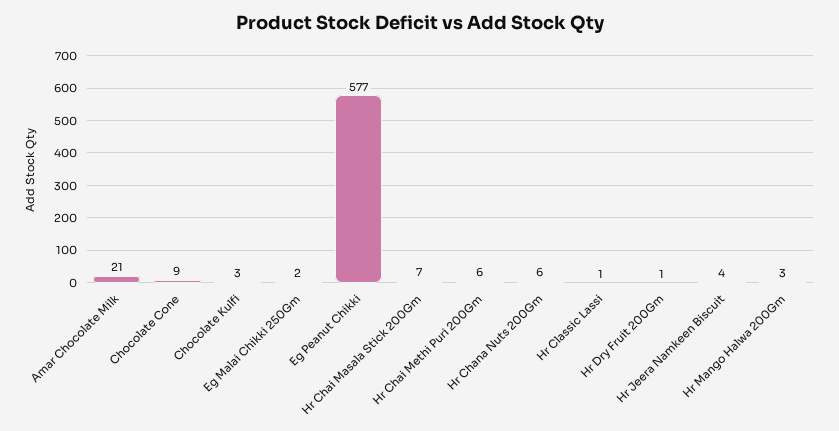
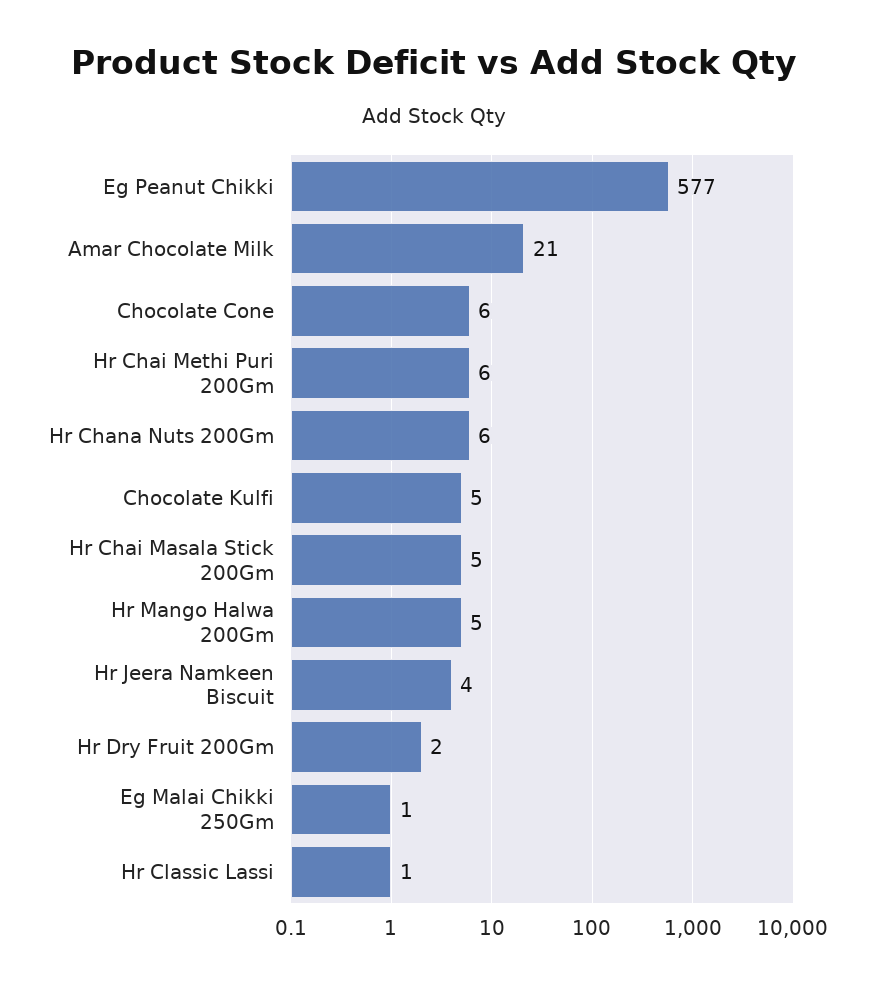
  {
    "Amar Chocolate Milk": 21,
-   "Chocolate Cone": 9,
+   "Chocolate Cone": 6,
-   "Chocolate Kulfi": 3,
+   "Chocolate Kulfi": 5,
-   "Eg Malai Chikki 250Gm": 2,
+   "Eg Malai Chikki 250Gm": 1,
    "Eg Peanut Chikki": 577,
-   "Hr Chai Masala Stick 200Gm": 7,
+   "Hr Chai Masala Stick 200Gm": 5,
    "Hr Chai Methi Puri 200Gm": 6,
    "Hr Chana Nuts 200Gm": 6,
    "Hr Classic Lassi": 1,
-   "Hr Dry Fruit 200Gm": 1,
+   "Hr Dry Fruit 200Gm": 2,
    "Hr Jeera Namkeen Biscuit": 4,
-   "Hr Mango Halwa 200Gm": 3
+   "Hr Mango Halwa 200Gm": 5
  }

